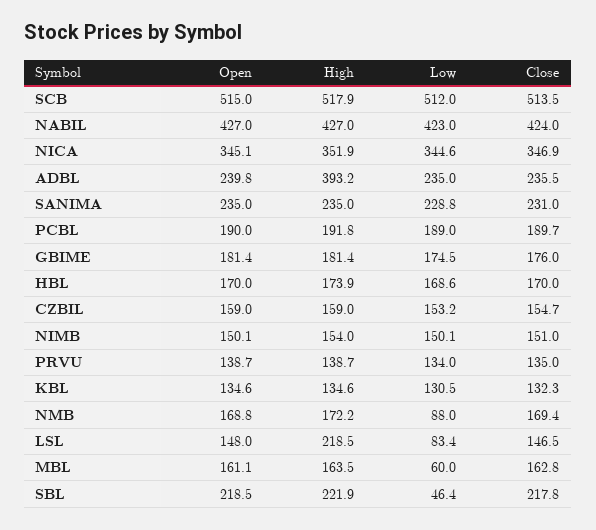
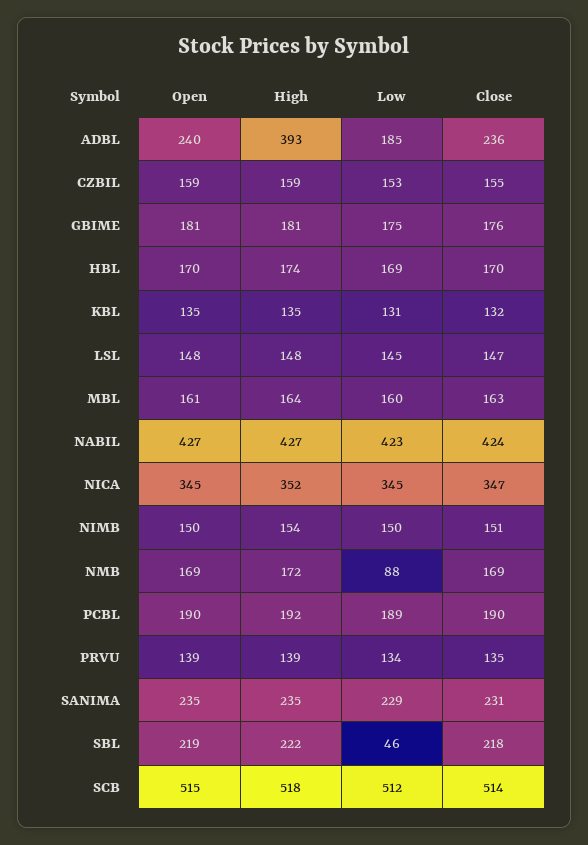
  {
    "Open": {
      "SCB": 515,
      "NABIL": 427,
      "NICA": 345.1,
      "ADBL": 239.8,
      "SANIMA": 235,
      "PCBL": 190,
      "GBIME": 181.4,
      "HBL": 170,
      "CZBIL": 159,
      "NIMB": 150.1,
      "PRVU": 138.7,
      "KBL": 134.6,
      "NMB": 168.8,
      "LSL": 148,
      "MBL": 161.1,
      "SBL": 218.5
    },
    "High": {
      "SCB": 517.9,
      "NABIL": 427,
      "NICA": 351.9,
      "ADBL": 393.2,
      "SANIMA": 235,
      "PCBL": 191.8,
      "GBIME": 181.4,
      "HBL": 173.9,
      "CZBIL": 159,
      "NIMB": 154,
      "PRVU": 138.7,
      "KBL": 134.6,
      "NMB": 172.2,
-     "LSL": 218.5,
+     "LSL": 148,
      "MBL": 163.5,
      "SBL": 221.9
    },
    "Low": {
      "SCB": 512,
      "NABIL": 423,
      "NICA": 344.6,
-     "ADBL": 235,
+     "ADBL": 185,
      "SANIMA": 228.8,
      "PCBL": 189,
      "GBIME": 174.5,
      "HBL": 168.6,
      "CZBIL": 153.2,
      "NIMB": 150.1,
      "PRVU": 134,
      "KBL": 130.5,
      "NMB": 88,
-     "LSL": 83.4,
+     "LSL": 145,
-     "MBL": 60,
+     "MBL": 160,
      "SBL": 46.4
    },
    "Close": {
      "SCB": 513.5,
      "NABIL": 424,
      "NICA": 346.9,
      "ADBL": 235.5,
      "SANIMA": 231,
      "PCBL": 189.7,
      "GBIME": 176,
      "HBL": 170,
      "CZBIL": 154.7,
      "NIMB": 151,
      "PRVU": 135,
      "KBL": 132.3,
      "NMB": 169.4,
      "LSL": 146.5,
      "MBL": 162.8,
      "SBL": 217.8
    }
  }

